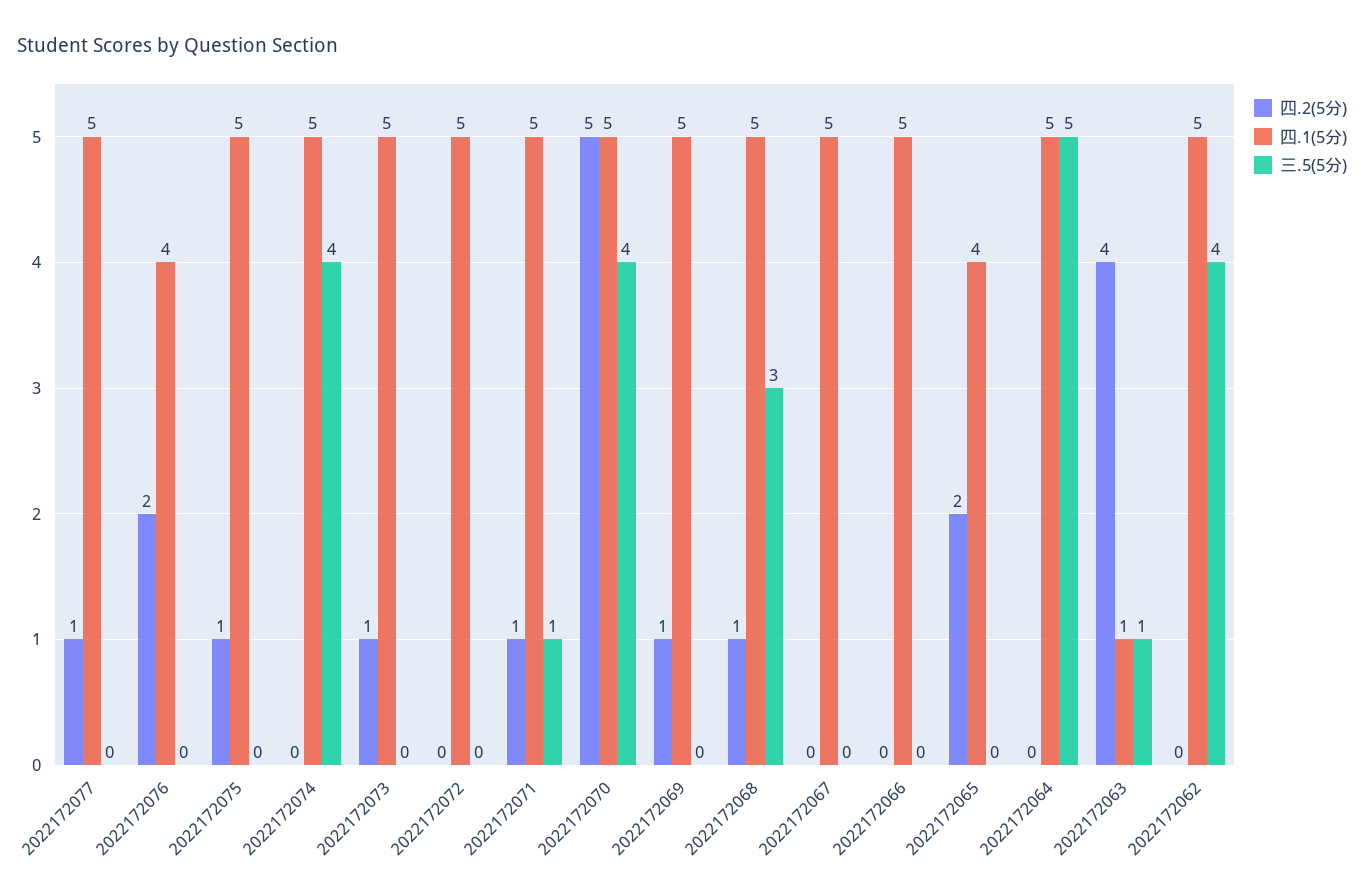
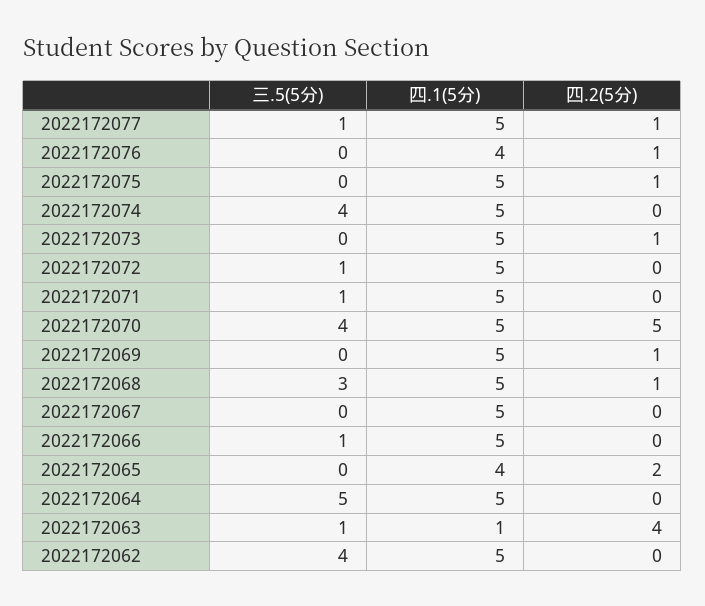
  {
    "四.2(5分)": {
      "2022172077": 1,
-     "2022172076": 2,
+     "2022172076": 1,
      "2022172075": 1,
      "2022172074": 0,
      "2022172073": 1,
      "2022172072": 0,
-     "2022172071": 1,
+     "2022172071": 0,
      "2022172070": 5,
      "2022172069": 1,
      "2022172068": 1,
      "2022172067": 0,
      "2022172066": 0,
      "2022172065": 2,
      "2022172064": 0,
      "2022172063": 4,
      "2022172062": 0
    },
    "四.1(5分)": {
      "2022172077": 5,
      "2022172076": 4,
      "2022172075": 5,
      "2022172074": 5,
      "2022172073": 5,
      "2022172072": 5,
      "2022172071": 5,
      "2022172070": 5,
      "2022172069": 5,
      "2022172068": 5,
      "2022172067": 5,
      "2022172066": 5,
      "2022172065": 4,
      "2022172064": 5,
      "2022172063": 1,
      "2022172062": 5
    },
    "三.5(5分)": {
-     "2022172077": 0,
+     "2022172077": 1,
      "2022172076": 0,
      "2022172075": 0,
      "2022172074": 4,
      "2022172073": 0,
-     "2022172072": 0,
+     "2022172072": 1,
      "2022172071": 1,
      "2022172070": 4,
      "2022172069": 0,
      "2022172068": 3,
      "2022172067": 0,
-     "2022172066": 0,
+     "2022172066": 1,
      "2022172065": 0,
      "2022172064": 5,
      "2022172063": 1,
      "2022172062": 4
    }
  }

